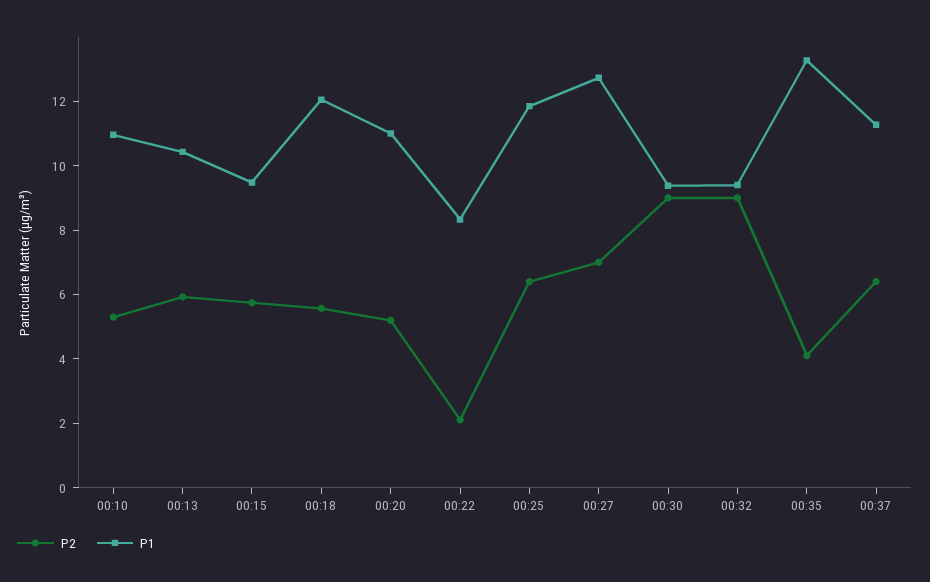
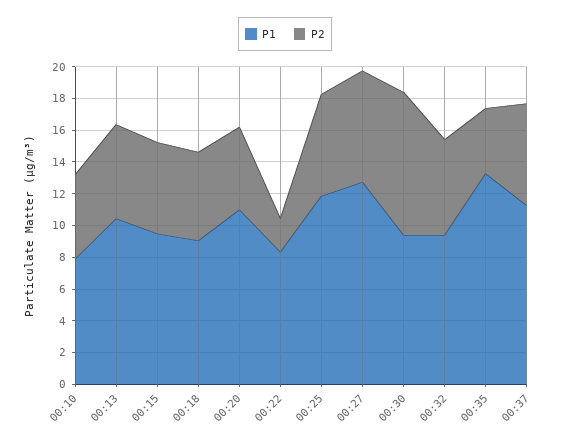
  {
    "P2": {
      "00:10": 5.5,
      "00:13": 6,
      "00:15": 6,
      "00:18": 5.5,
      "00:20": 5,
      "00:22": 2,
      "00:25": 6.5,
      "00:27": 7,
      "00:30": 9,
-     "00:32": 9,
+     "00:32": 6,
      "00:35": 4,
      "00:37": 6.5
    },
    "P1": {
-     "00:10": 11,
+     "00:10": 8,
      "00:13": 10.5,
      "00:15": 9.5,
-     "00:18": 12,
+     "00:18": 9,
      "00:20": 11,
      "00:22": 8.5,
      "00:25": 12,
      "00:27": 12.5,
      "00:30": 9.5,
      "00:32": 9.5,
      "00:35": 13.5,
      "00:37": 11.5
    }
  }

